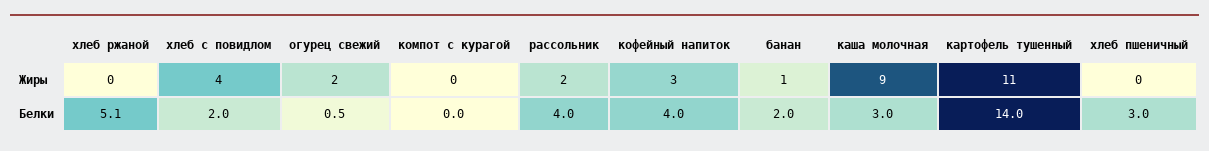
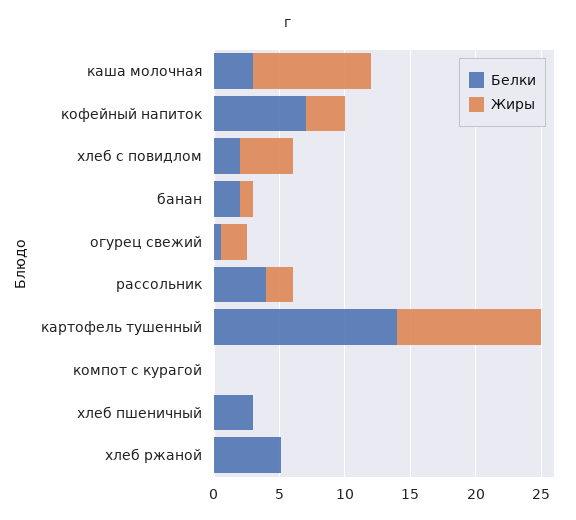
  {
    "Жиры": {
      "хлеб ржаной": 0,
      "хлеб с повидлом": 4,
      "огурец свежий": 2,
      "компот с курагой": 0,
      "рассольник": 2,
      "кофейный напиток": 3,
      "банан": 1,
      "каша молочная": 9,
      "картофель тушенный": 11,
      "хлеб пшеничный": 0
    },
    "Белки": {
      "хлеб ржаной": 5.1,
      "хлеб с повидлом": 2,
      "огурец свежий": 0.5,
      "компот с курагой": 0,
      "рассольник": 4,
-     "кофейный напиток": 4,
+     "кофейный напиток": 7,
      "банан": 2,
      "каша молочная": 3,
      "картофель тушенный": 14,
      "хлеб пшеничный": 3
    }
  }

